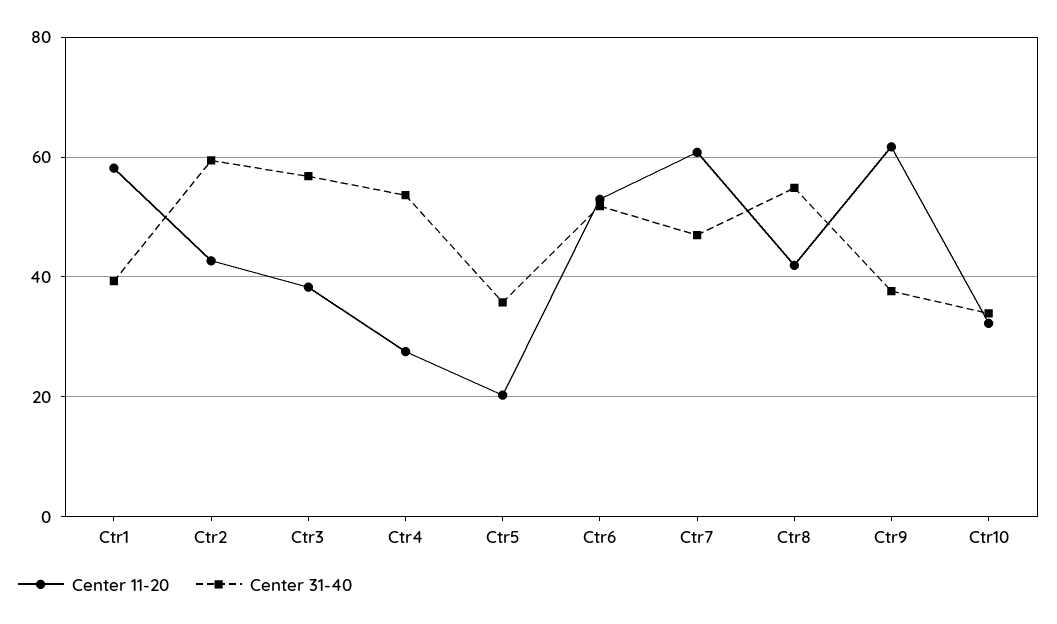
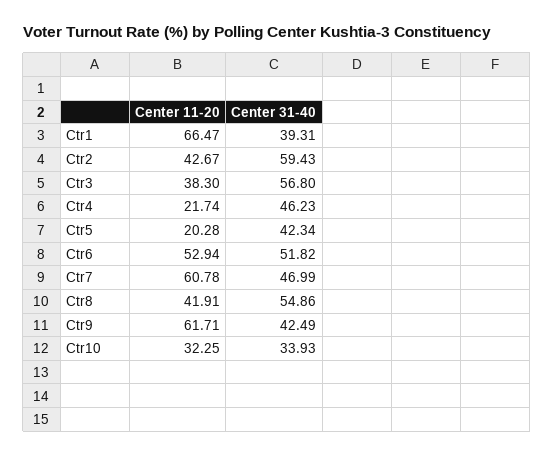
  {
    "Center 11-20": {
-     "Ctr1": 58,
+     "Ctr1": 66.47,
      "Ctr2": 42.67,
      "Ctr3": 38.3,
-     "Ctr4": 28,
+     "Ctr4": 21.74,
      "Ctr5": 20.28,
      "Ctr6": 52.94,
      "Ctr7": 60.78,
      "Ctr8": 41.91,
      "Ctr9": 61.71,
      "Ctr10": 32.25
    },
    "Center 31-40": {
      "Ctr1": 39.31,
      "Ctr2": 59.43,
      "Ctr3": 56.8,
-     "Ctr4": 54,
+     "Ctr4": 46.23,
-     "Ctr5": 36,
+     "Ctr5": 42.34,
      "Ctr6": 51.82,
      "Ctr7": 46.99,
      "Ctr8": 54.86,
-     "Ctr9": 38,
+     "Ctr9": 42.49,
      "Ctr10": 33.93
    }
  }

